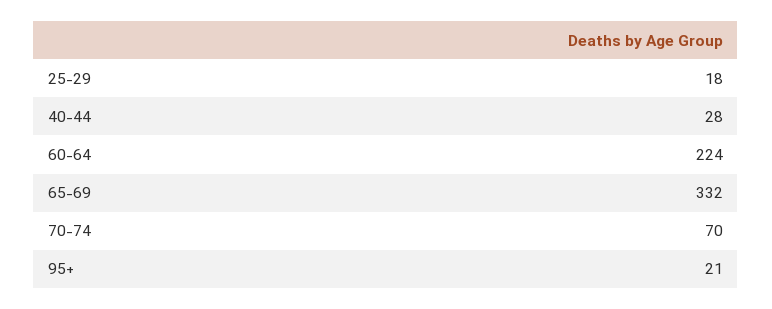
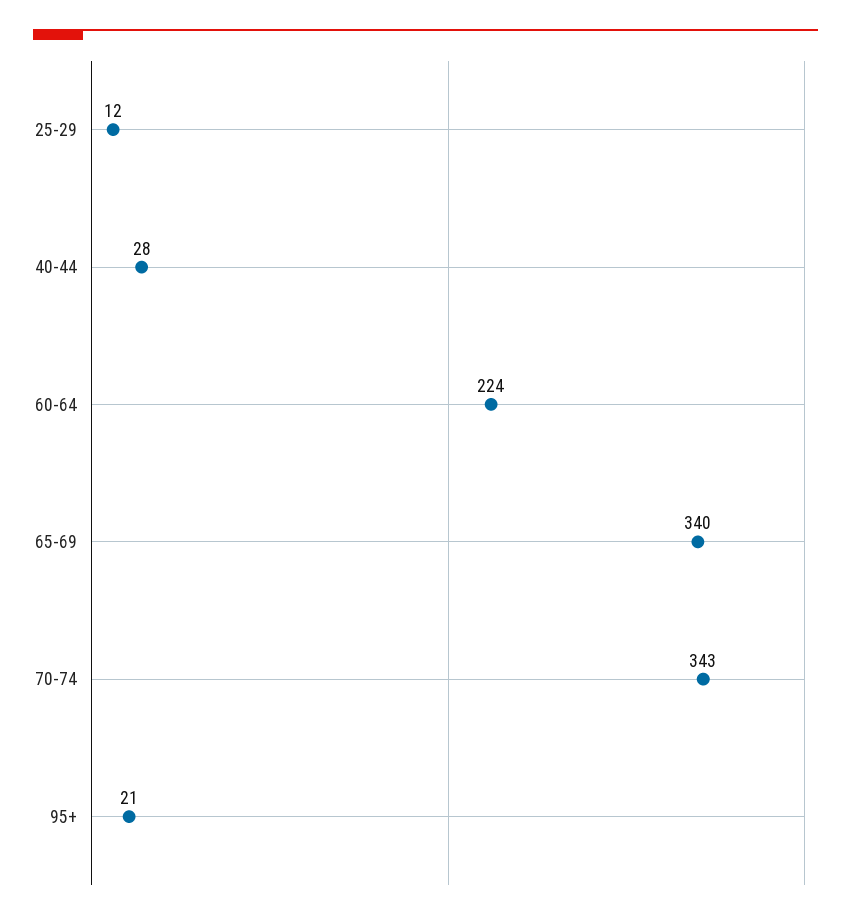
  {
-   "25-29": 18,
+   "25-29": 12,
    "40-44": 28,
    "60-64": 224,
-   "65-69": 332,
+   "65-69": 340,
-   "70-74": 70,
+   "70-74": 343,
    "95+": 21
  }

